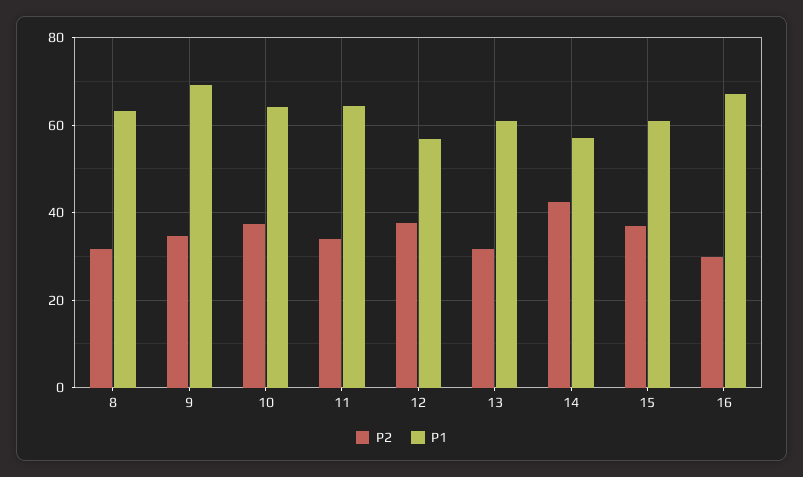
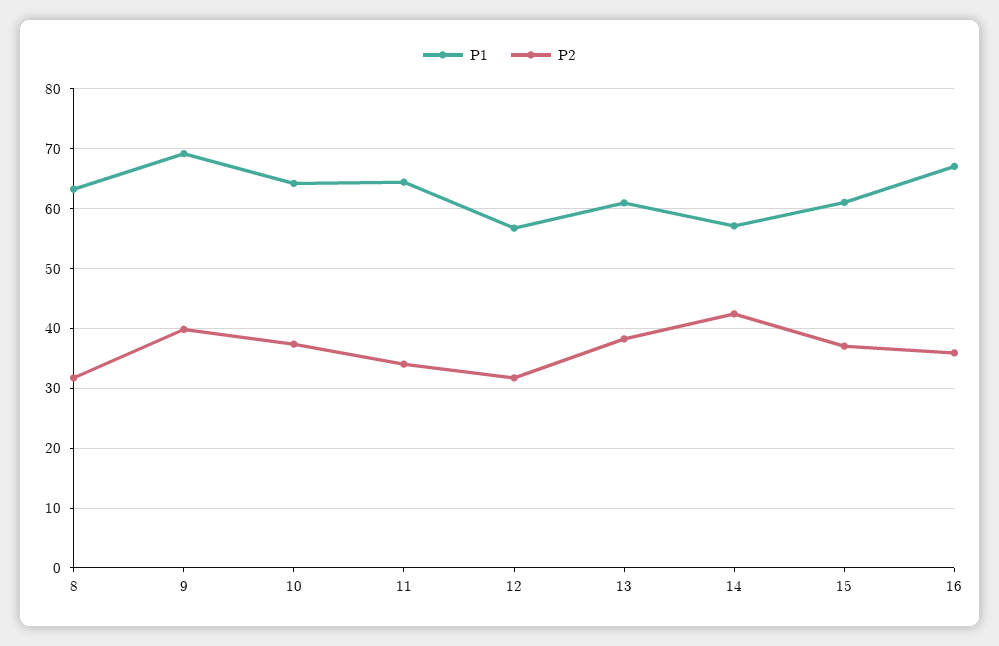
  {
    "P2": {
      "8": 32,
-     "9": 34,
+     "9": 40,
      "10": 38,
      "11": 34,
-     "12": 38,
+     "12": 32,
-     "13": 32,
+     "13": 38,
      "14": 42,
      "15": 38,
-     "16": 30
+     "16": 36
    },
    "P1": {
      "8": 64,
      "9": 70,
      "10": 64,
      "11": 64,
      "12": 56,
      "13": 60,
      "14": 58,
      "15": 62,
      "16": 68
    }
  }

